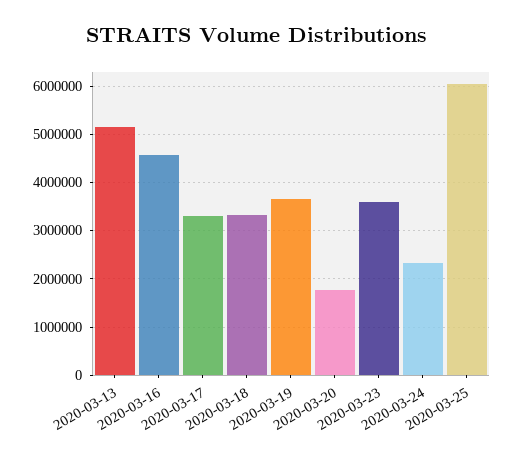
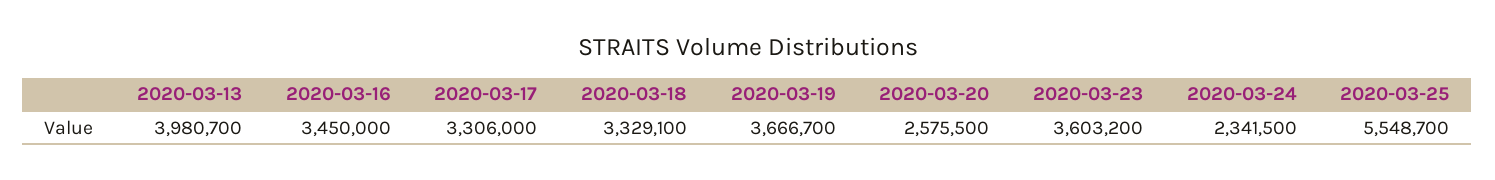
  {
-   "2020-03-13": 5200000,
+   "2020-03-13": 3980700,
-   "2020-03-16": 4600000,
+   "2020-03-16": 3450000,
    "2020-03-17": 3306000,
    "2020-03-18": 3329100,
    "2020-03-19": 3666700,
-   "2020-03-20": 1800000,
+   "2020-03-20": 2575500,
    "2020-03-23": 3603200,
    "2020-03-24": 2341500,
-   "2020-03-25": 6000000
+   "2020-03-25": 5548700
  }

